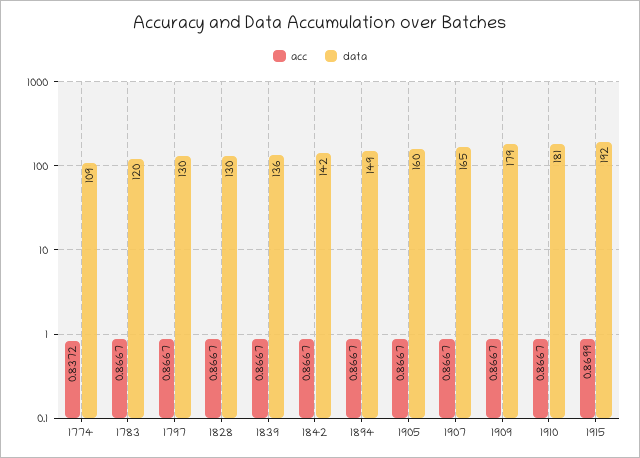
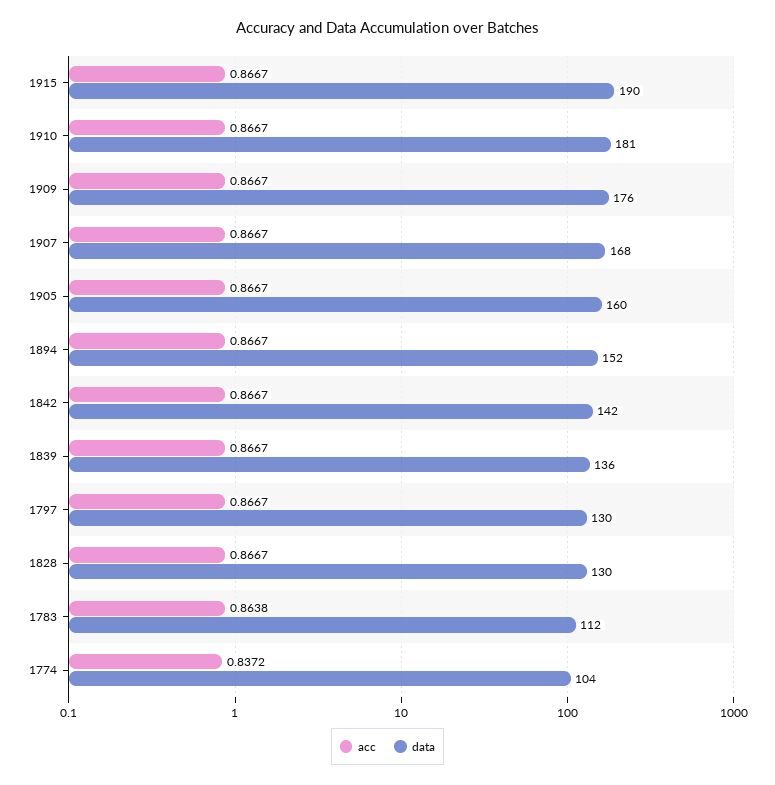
  {
    "acc": {
      "1774": 0.8372,
-     "1783": 0.8667,
+     "1783": 0.8638,
      "1797": 0.8667,
      "1828": 0.8667,
      "1839": 0.8667,
      "1842": 0.8667,
      "1894": 0.8667,
      "1905": 0.8667,
      "1907": 0.8667,
      "1909": 0.8667,
      "1910": 0.8667,
-     "1915": 0.8699
+     "1915": 0.8667
    },
    "data": {
-     "1774": 109,
+     "1774": 104,
-     "1783": 120,
+     "1783": 112,
      "1797": 130,
      "1828": 130,
      "1839": 136,
      "1842": 142,
-     "1894": 149,
+     "1894": 152,
      "1905": 160,
-     "1907": 165,
+     "1907": 168,
-     "1909": 179,
+     "1909": 176,
      "1910": 181,
-     "1915": 192
+     "1915": 190
    }
  }

